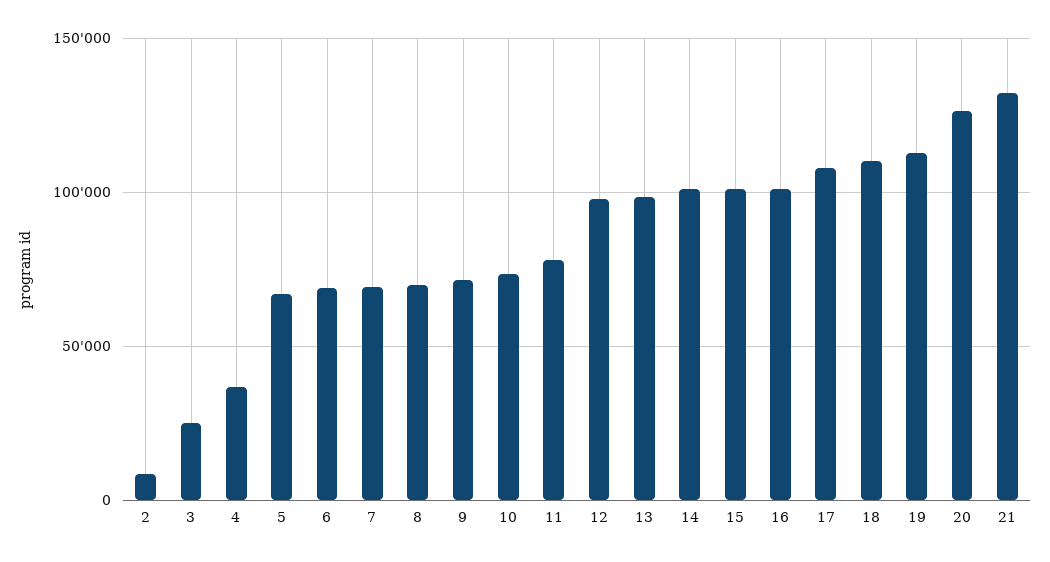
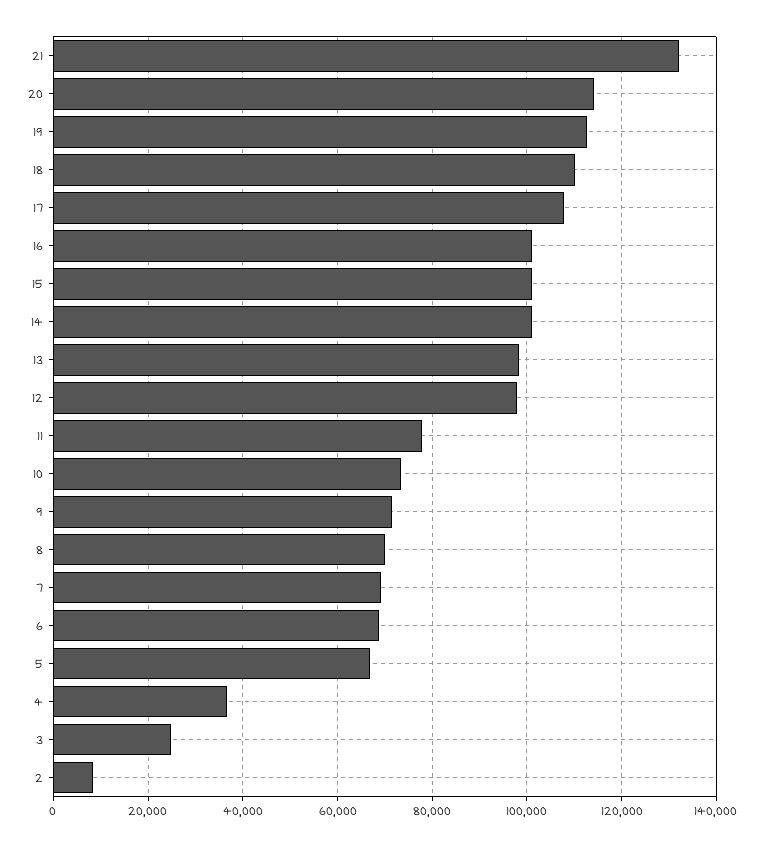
  {
    "2": 8000,
    "3": 24000,
    "4": 36000,
    "5": 66000,
    "6": 68000,
    "7": 70000,
    "8": 70000,
    "9": 72000,
    "10": 74000,
    "11": 78000,
    "12": 98000,
    "13": 98000,
    "14": 102000,
    "15": 102000,
    "16": 102000,
    "17": 108000,
    "18": 110000,
    "19": 112000,
-   "20": 125000,
+   "20": 114000,
    "21": 132000
  }

